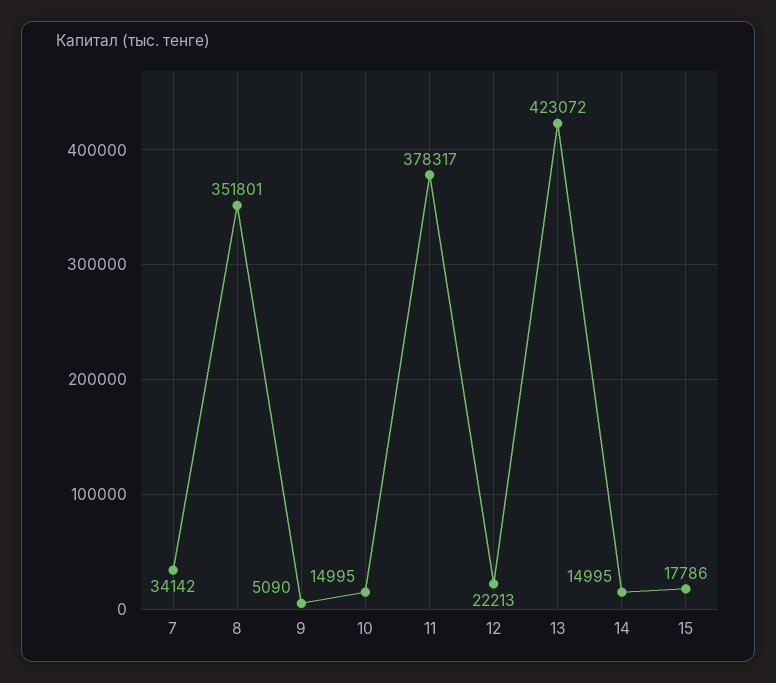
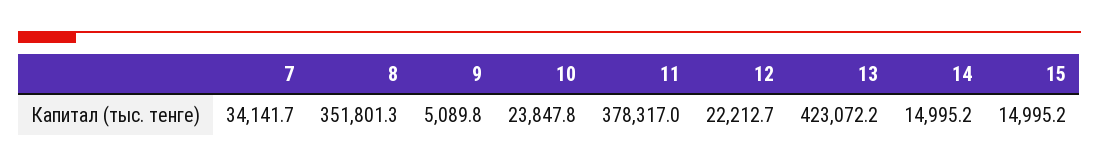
  {
    "7": 34141.7,
    "8": 351801.3,
    "9": 5089.8,
-   "10": 14995,
+   "10": 23847.8,
    "11": 378317,
    "12": 22212.7,
    "13": 423072.2,
    "14": 14995.2,
-   "15": 17786
+   "15": 14995.2
  }

